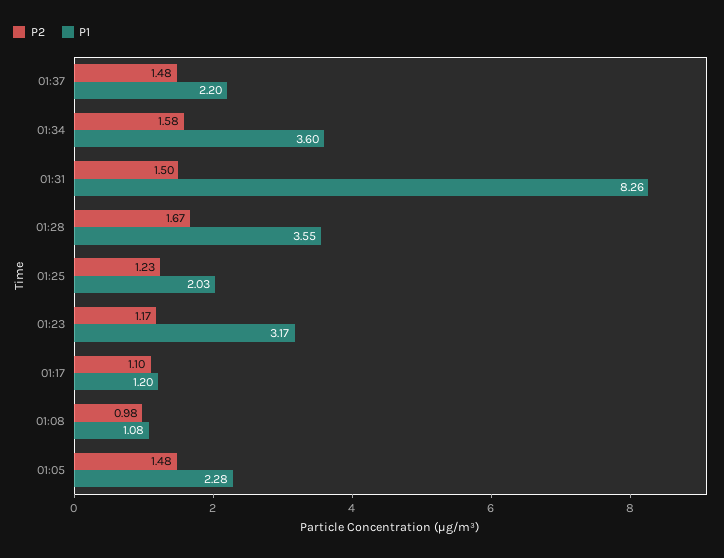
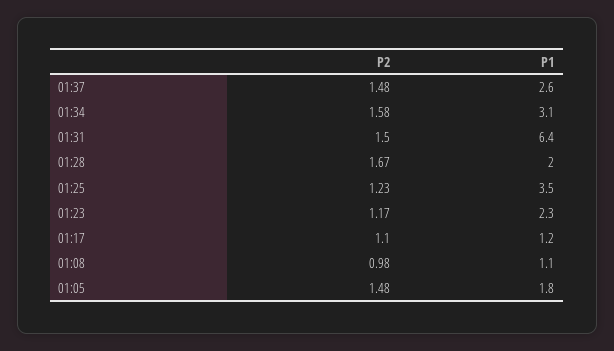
  {
    "P2": {
      "01:37": 1.48,
      "01:34": 1.58,
      "01:31": 1.5,
      "01:28": 1.67,
      "01:25": 1.23,
      "01:23": 1.17,
      "01:17": 1.1,
      "01:08": 0.98,
      "01:05": 1.48
    },
    "P1": {
-     "01:37": 2.2,
+     "01:37": 2.6,
-     "01:34": 3.6,
+     "01:34": 3.1,
-     "01:31": 8.26,
+     "01:31": 6.4,
-     "01:28": 3.55,
+     "01:28": 2,
-     "01:25": 2.03,
+     "01:25": 3.5,
-     "01:23": 3.17,
+     "01:23": 2.3,
      "01:17": 1.2,
      "01:08": 1.08,
-     "01:05": 2.28
+     "01:05": 1.8
    }
  }

